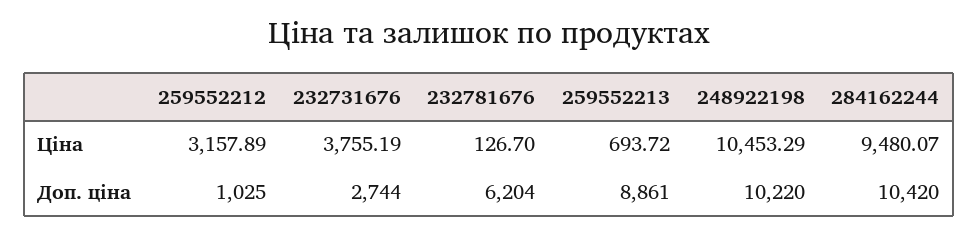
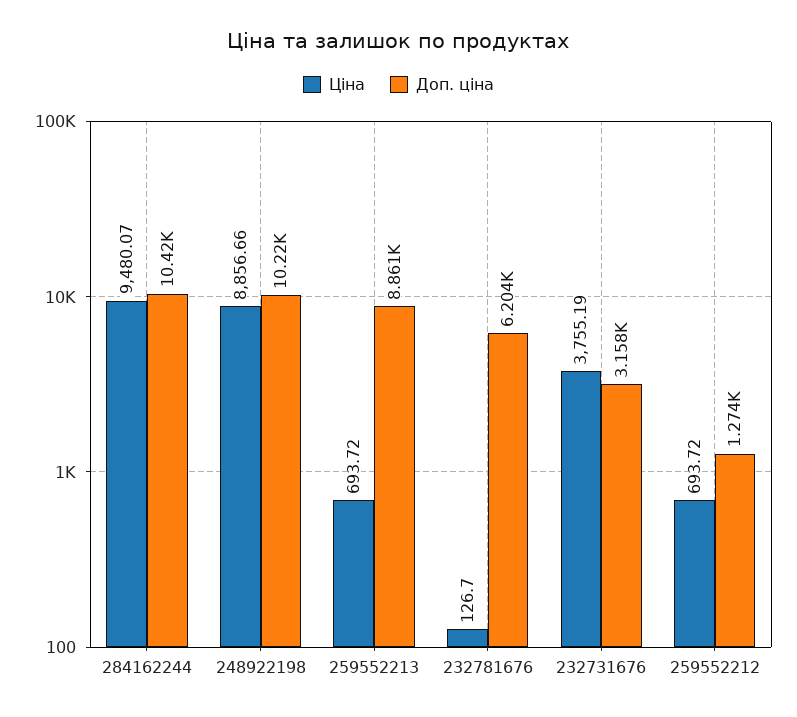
  {
    "Ціна": {
-     "259552212": 3157.89,
+     "259552212": 693.72,
      "232731676": 3755.19,
      "232781676": 126.7,
      "259552213": 693.72,
-     "248922198": 10453.29,
+     "248922198": 8856.66,
      "284162244": 9480.07
    },
    "Доп. ціна": {
-     "259552212": 1025,
+     "259552212": 1274,
-     "232731676": 2744,
+     "232731676": 3158,
      "232781676": 6204,
      "259552213": 8861,
      "248922198": 10220,
      "284162244": 10420
    }
  }

